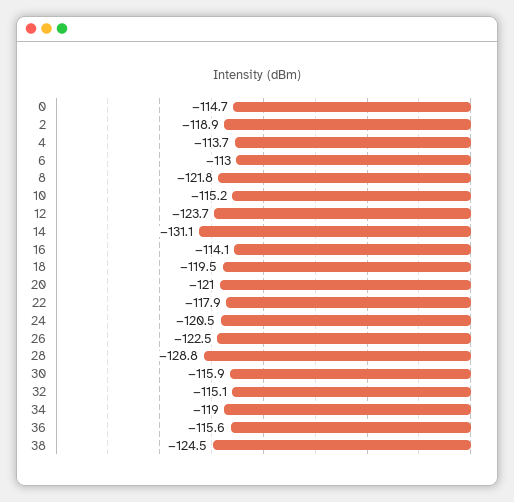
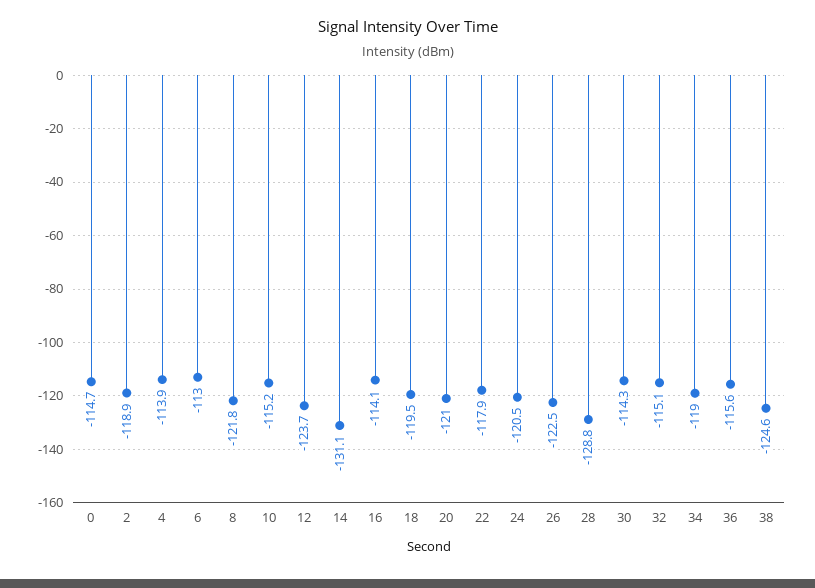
  {
    "0": -114.7,
    "2": -118.9,
-   "4": -113.7,
+   "4": -113.9,
    "6": -113,
    "8": -121.8,
    "10": -115.2,
    "12": -123.7,
    "14": -131.1,
    "16": -114.1,
    "18": -119.5,
    "20": -121,
    "22": -117.9,
    "24": -120.5,
    "26": -122.5,
    "28": -128.8,
-   "30": -115.9,
+   "30": -114.3,
    "32": -115.1,
    "34": -119,
    "36": -115.6,
-   "38": -124.5
+   "38": -124.6
  }

